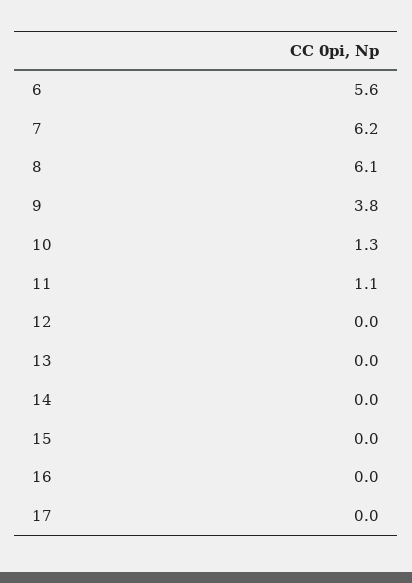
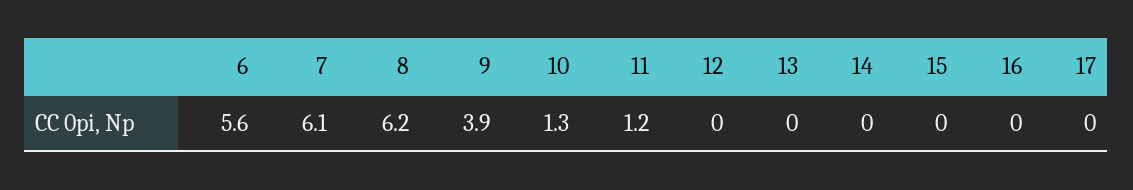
  {
    "6": 5.6,
-   "7": 6.2,
+   "7": 6.1,
-   "8": 6.1,
+   "8": 6.2,
-   "9": 3.8,
+   "9": 3.9,
    "10": 1.3,
-   "11": 1.1,
+   "11": 1.2,
    "12": 0,
    "13": 0,
    "14": 0,
    "15": 0,
    "16": 0,
    "17": 0
  }

